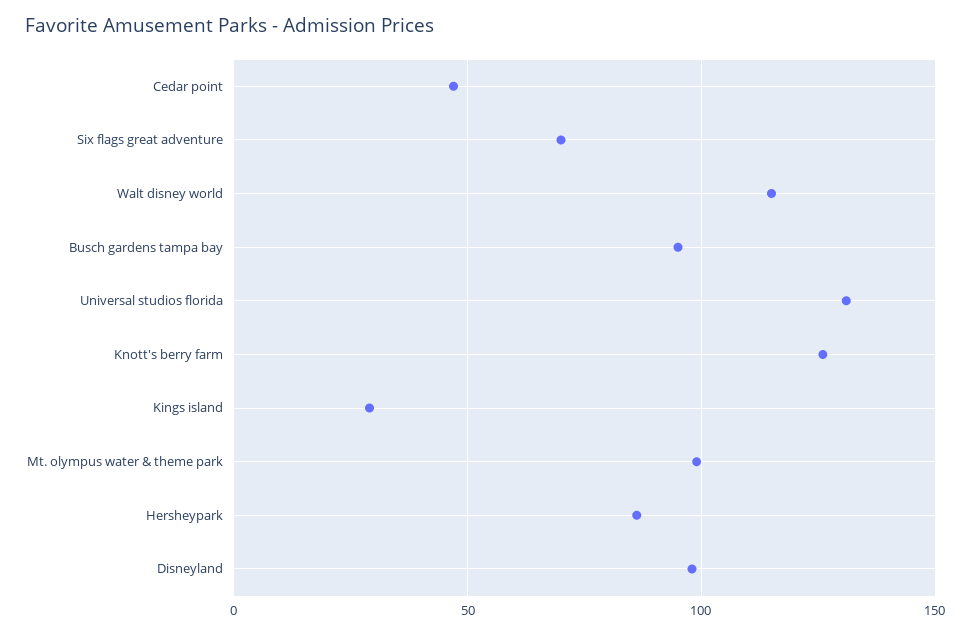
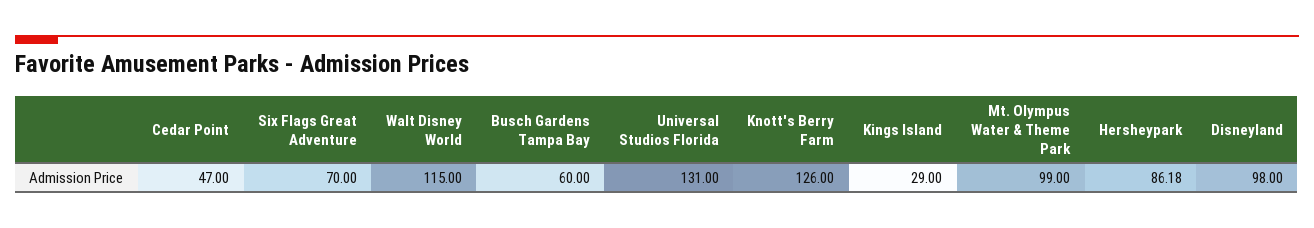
  {
    "Cedar point": 47,
    "Six flags great adventure": 70,
    "Walt disney world": 115,
-   "Busch gardens tampa bay": 95,
+   "Busch gardens tampa bay": 60,
    "Universal studios florida": 131,
    "Knott's berry farm": 126,
    "Kings island": 29,
    "Mt. olympus water & theme park": 99,
    "Hersheypark": 86.18,
    "Disneyland": 98
  }

